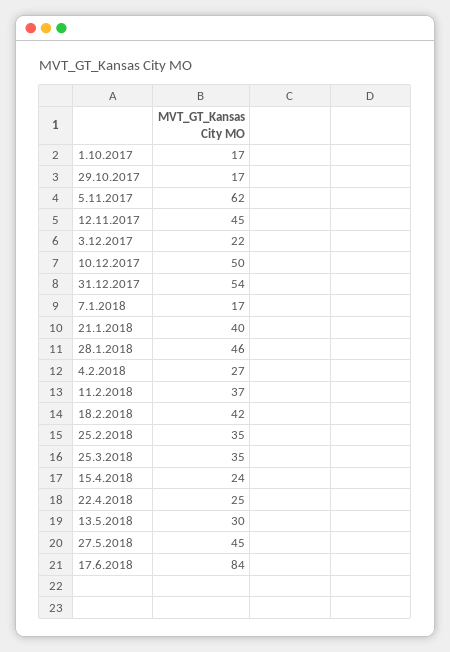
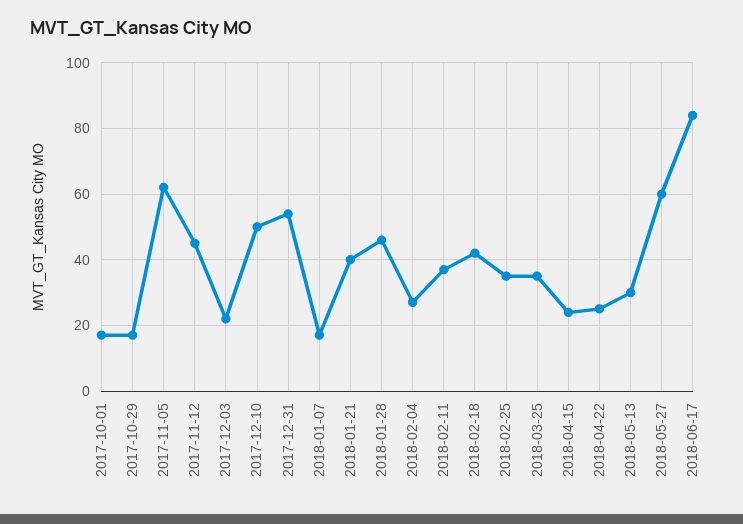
  {
    "1.10.2017": 17,
    "29.10.2017": 17,
    "5.11.2017": 62,
    "12.11.2017": 45,
    "3.12.2017": 22,
    "10.12.2017": 50,
    "31.12.2017": 54,
    "7.1.2018": 17,
    "21.1.2018": 40,
    "28.1.2018": 46,
    "4.2.2018": 27,
    "11.2.2018": 37,
    "18.2.2018": 42,
    "25.2.2018": 35,
    "25.3.2018": 35,
    "15.4.2018": 24,
    "22.4.2018": 25,
    "13.5.2018": 30,
-   "27.5.2018": 45,
+   "27.5.2018": 60,
    "17.6.2018": 84
  }

